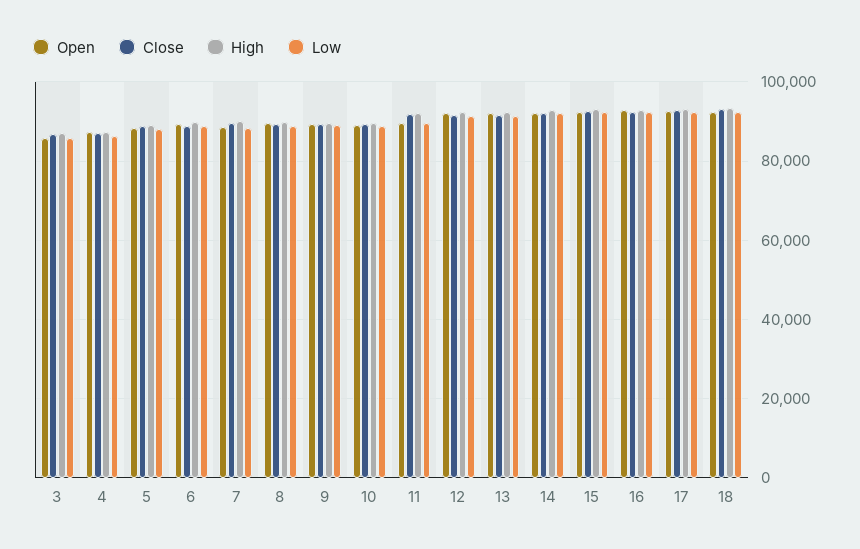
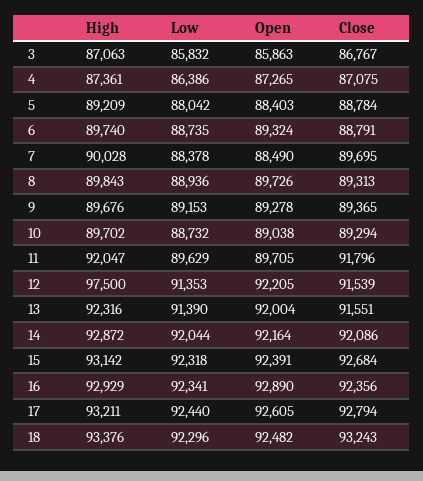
  {
    "Open": {
      "3": 85863,
      "4": 87265,
      "5": 88403,
      "6": 89324,
      "7": 88490,
      "8": 89726,
      "9": 89278,
      "10": 89038,
      "11": 89705,
      "12": 92205,
      "13": 92004,
      "14": 92164,
      "15": 92391,
      "16": 92890,
      "17": 92605,
      "18": 92482
    },
    "Close": {
      "3": 86767,
      "4": 87075,
      "5": 88784,
      "6": 88791,
      "7": 89695,
      "8": 89313,
      "9": 89365,
      "10": 89294,
      "11": 91796,
      "12": 91539,
      "13": 91551,
      "14": 92086,
      "15": 92684,
      "16": 92356,
      "17": 92794,
      "18": 93243
    },
    "High": {
      "3": 87063,
      "4": 87361,
      "5": 89209,
      "6": 89740,
      "7": 90028,
      "8": 89843,
      "9": 89676,
      "10": 89702,
      "11": 92047,
-     "12": 92000,
+     "12": 97500,
      "13": 92316,
      "14": 92872,
      "15": 93142,
      "16": 92929,
      "17": 93211,
      "18": 93376
    },
    "Low": {
      "3": 85832,
      "4": 86386,
      "5": 88042,
      "6": 88735,
      "7": 88378,
      "8": 88936,
      "9": 89153,
      "10": 88732,
      "11": 89629,
      "12": 91353,
      "13": 91390,
      "14": 92044,
      "15": 92318,
      "16": 92341,
      "17": 92440,
      "18": 92296
    }
  }

